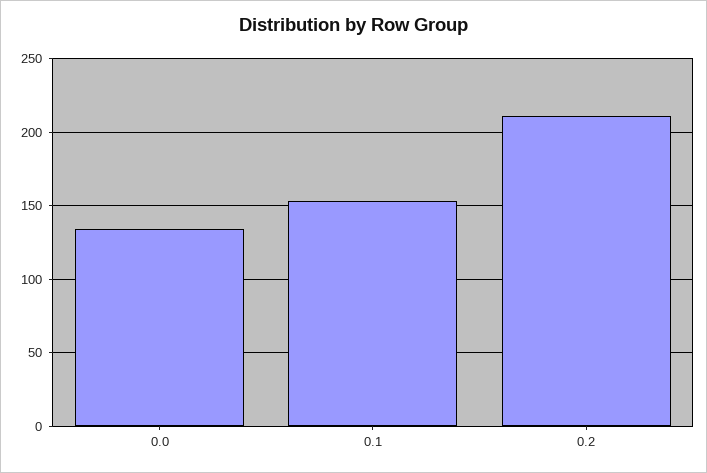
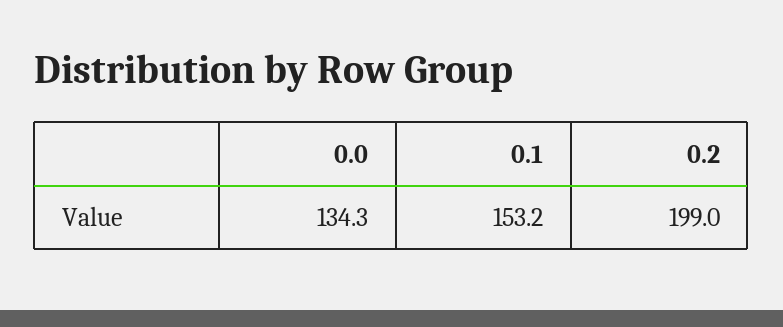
  {
    "0.0": 134.3,
    "0.1": 153.2,
-   "0.2": 210
+   "0.2": 199
  }

